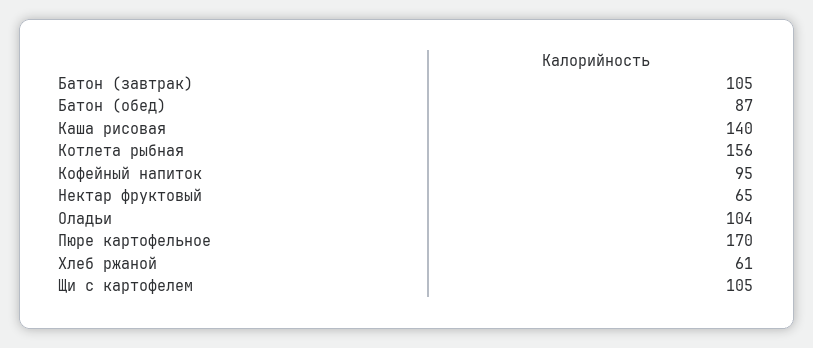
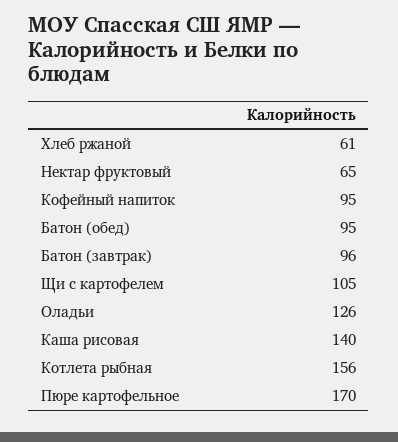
  {
-   "Батон (завтрак)": 105,
+   "Батон (завтрак)": 96,
-   "Батон (обед)": 87,
+   "Батон (обед)": 95,
    "Каша рисовая": 140,
    "Котлета рыбная": 156,
    "Кофейный напиток": 95,
    "Нектар фруктовый": 65,
-   "Оладьи": 104,
+   "Оладьи": 126,
    "Пюре картофельное": 170,
    "Хлеб ржаной": 61,
    "Щи с картофелем": 105
  }

